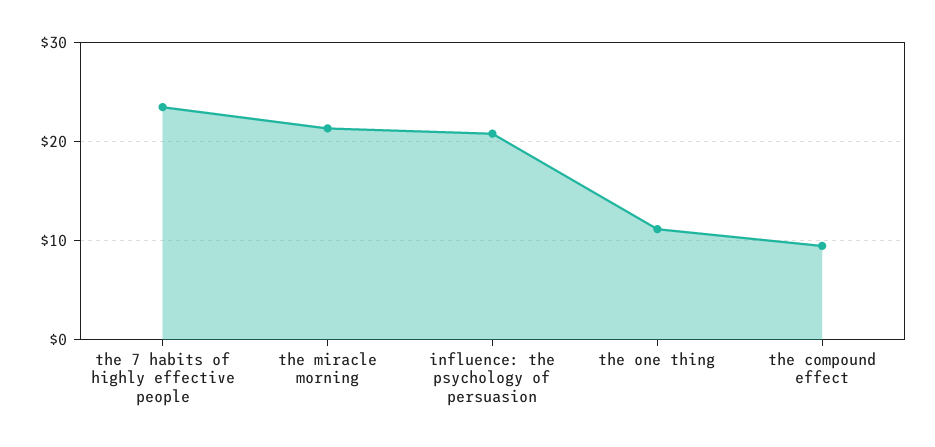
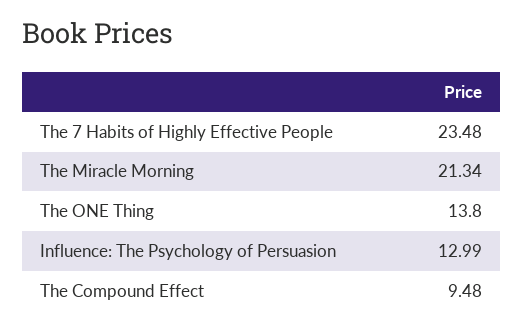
  {
    "the 7 habits of highly effective people": 23.48,
    "the miracle morning": 21.34,
-   "influence: the psychology of persuasion": 21,
+   "influence: the psychology of persuasion": 12.99,
-   "the one thing": 11,
+   "the one thing": 13.8,
    "the compound effect": 9.48
  }

